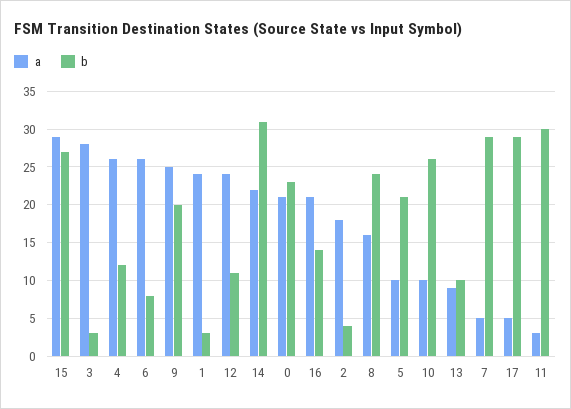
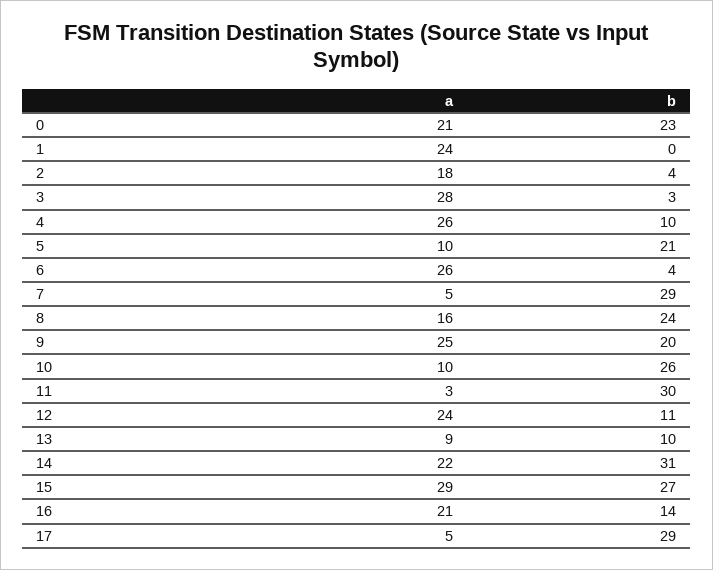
  {
    "a": {
      "15": 29,
      "3": 28,
      "4": 26,
      "6": 26,
      "9": 25,
      "1": 24,
      "12": 24,
      "14": 22,
      "0": 21,
      "16": 21,
      "2": 18,
      "8": 16,
      "5": 10,
      "10": 10,
      "13": 9,
      "7": 5,
      "17": 5,
      "11": 3
    },
    "b": {
      "15": 27,
      "3": 3,
-     "4": 12,
+     "4": 10,
-     "6": 8,
+     "6": 4,
      "9": 20,
-     "1": 3,
+     "1": 0,
      "12": 11,
      "14": 31,
      "0": 23,
      "16": 14,
      "2": 4,
      "8": 24,
      "5": 21,
      "10": 26,
      "13": 10,
      "7": 29,
      "17": 29,
      "11": 30
    }
  }

